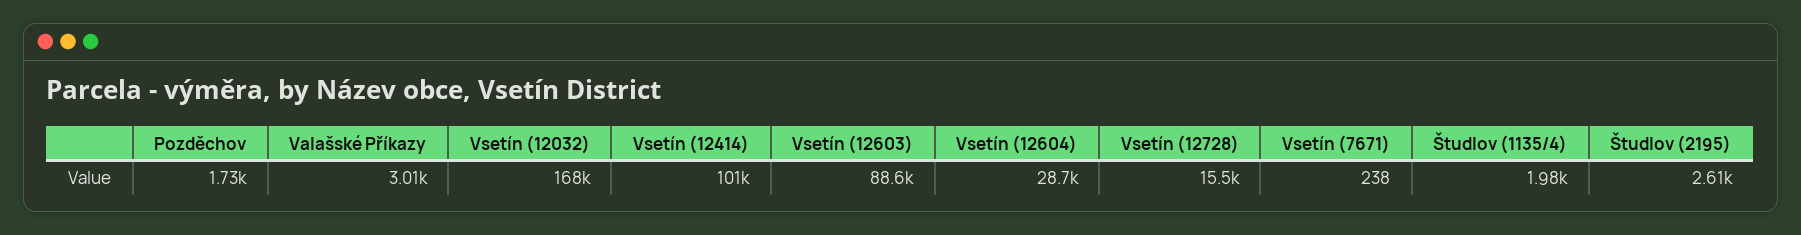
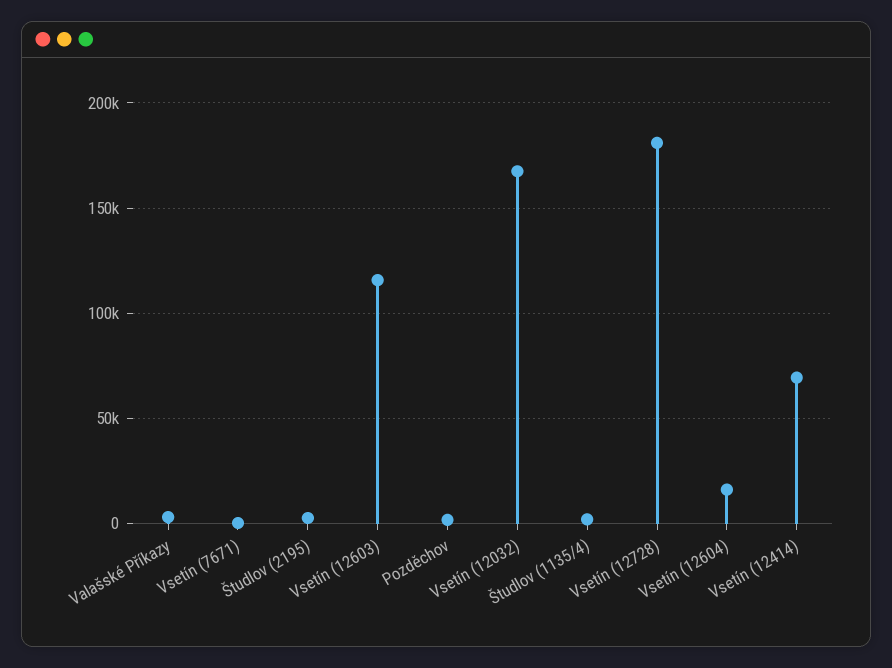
  {
    "Pozděchov": 1730,
    "Valašské Příkazy": 3010,
    "Vsetín (12032)": 168000,
-   "Vsetín (12414)": 101000,
+   "Vsetín (12414)": 70000,
-   "Vsetín (12603)": 88600,
+   "Vsetín (12603)": 115000,
-   "Vsetín (12604)": 28700,
+   "Vsetín (12604)": 15000,
-   "Vsetín (12728)": 15500,
+   "Vsetín (12728)": 180000,
    "Vsetín (7671)": 238,
    "Študlov (1135/4)": 1980,
    "Študlov (2195)": 2610
  }

